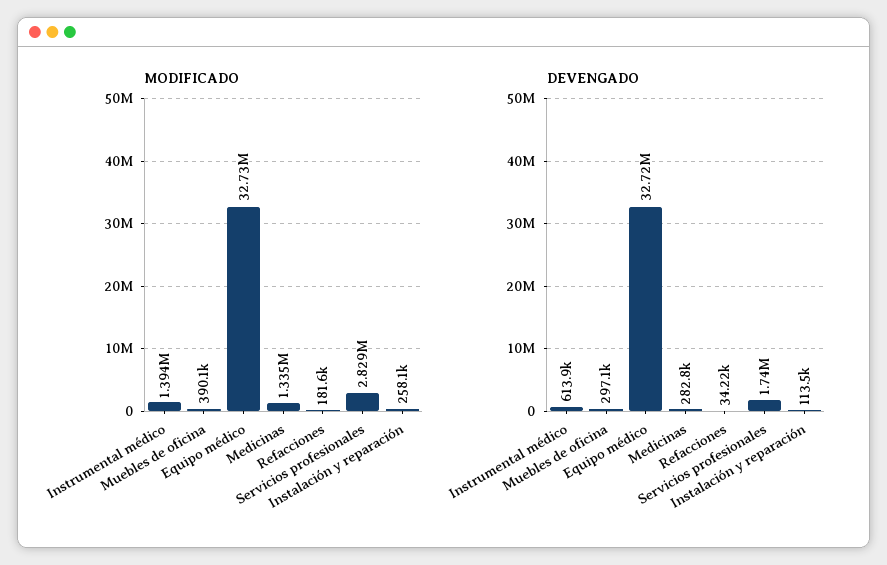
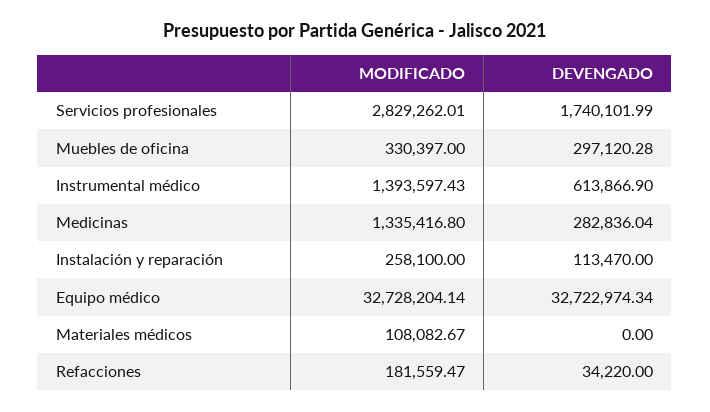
  {
    "MODIFICADO": {
      "Instrumental médico": 1393597.43,
-     "Muebles de oficina": 390100,
+     "Muebles de oficina": 330397,
      "Equipo médico": 32728204.14,
      "Medicinas": 1335416.8,
      "Refacciones": 181559.47,
      "Servicios profesionales": 2829262.01,
-     "Instalación y reparación": 258100
+     "Instalación y reparación": 258100,
+     "Materiales médicos": 108082.67
    },
    "DEVENGADO": {
      "Instrumental médico": 613866.9,
      "Muebles de oficina": 297120.28,
      "Equipo médico": 32722974.34,
      "Medicinas": 282836.04,
      "Refacciones": 34220,
      "Servicios profesionales": 1740101.99,
-     "Instalación y reparación": 113470
+     "Instalación y reparación": 113470,
+     "Materiales médicos": 0
    }
  }

